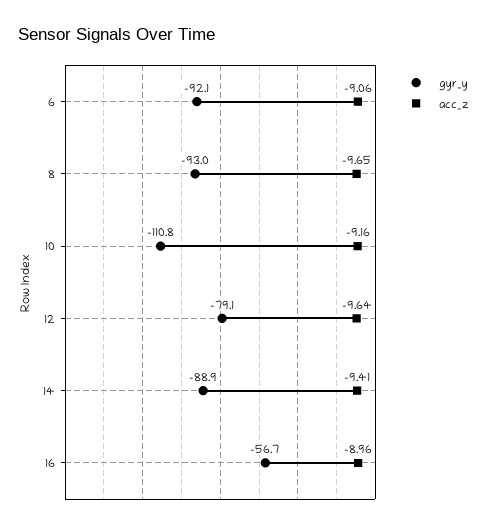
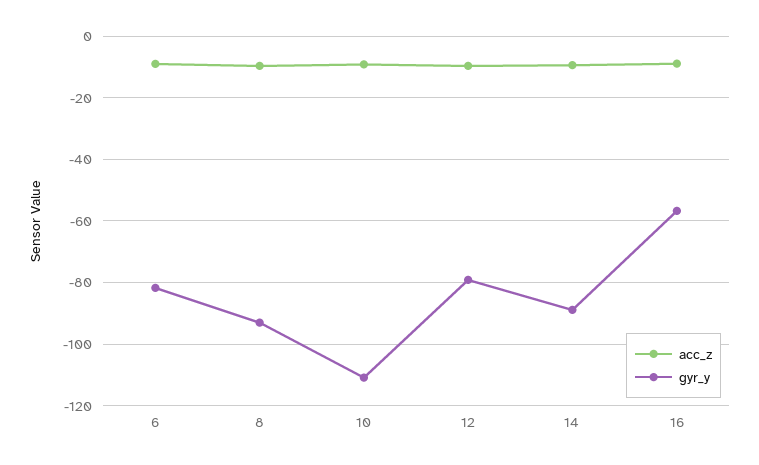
  {
    "gyr_y": {
-     "6": -92.1,
+     "6": -82,
      "8": -93,
      "10": -110.8,
      "12": -79.1,
      "14": -88.9,
      "16": -56.7
    },
    "acc_z": {
      "6": -9.06,
      "8": -9.65,
      "10": -9.16,
      "12": -9.64,
      "14": -9.41,
      "16": -8.96
    }
  }

